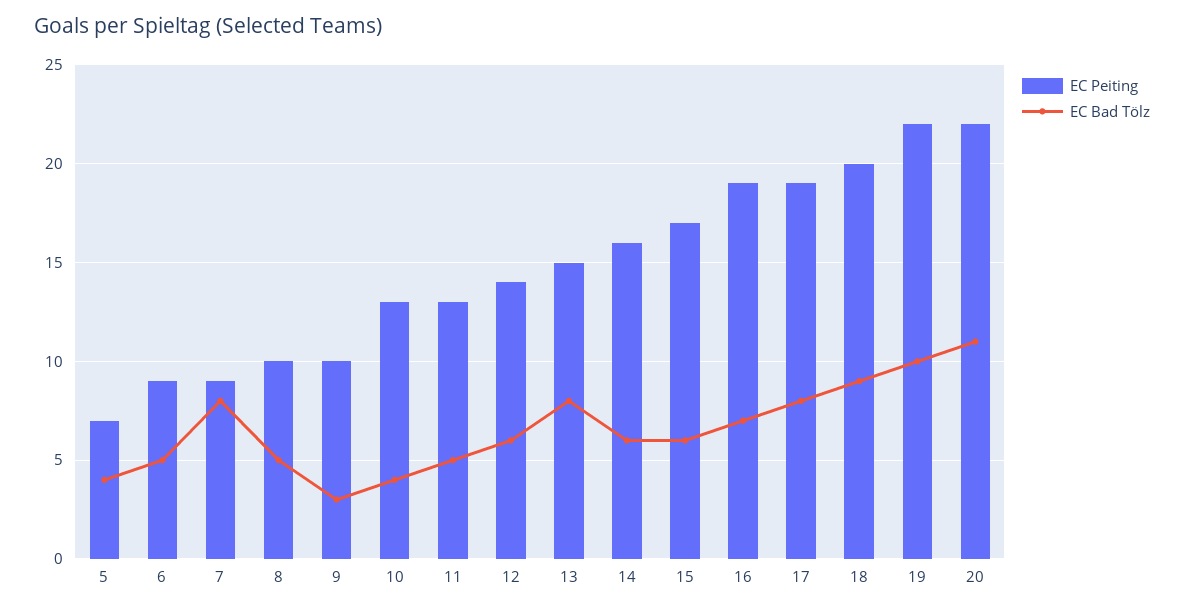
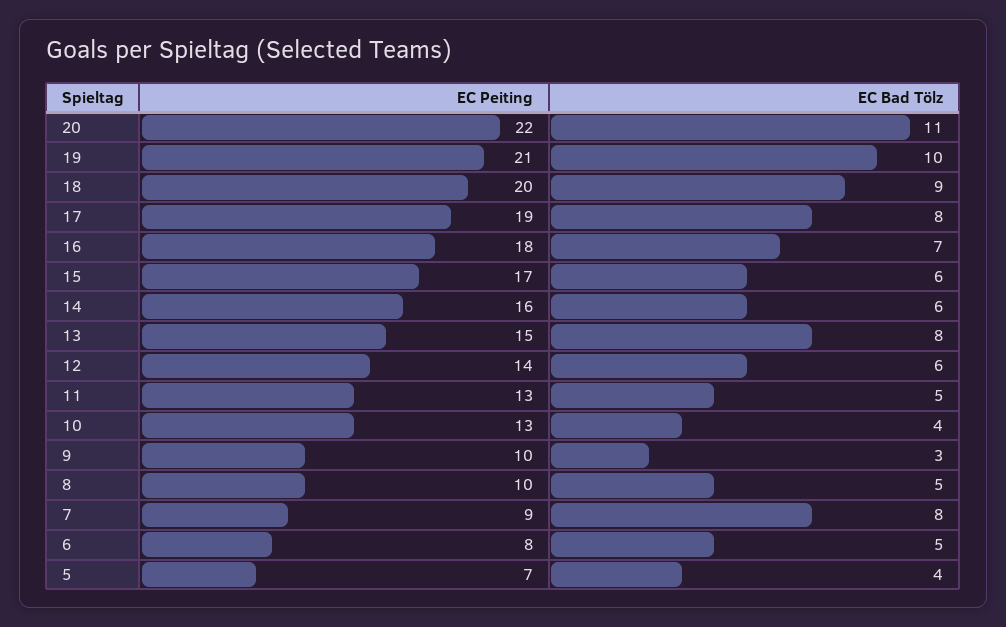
  {
    "EC Peiting": {
      "5": 7,
-     "6": 9,
+     "6": 8,
      "7": 9,
      "8": 10,
      "9": 10,
      "10": 13,
      "11": 13,
      "12": 14,
      "13": 15,
      "14": 16,
      "15": 17,
-     "16": 19,
+     "16": 18,
      "17": 19,
      "18": 20,
-     "19": 22,
+     "19": 21,
      "20": 22
    },
    "EC Bad Tölz": {
      "5": 4,
      "6": 5,
      "7": 8,
      "8": 5,
      "9": 3,
      "10": 4,
      "11": 5,
      "12": 6,
      "13": 8,
      "14": 6,
      "15": 6,
      "16": 7,
      "17": 8,
      "18": 9,
      "19": 10,
      "20": 11
    }
  }

